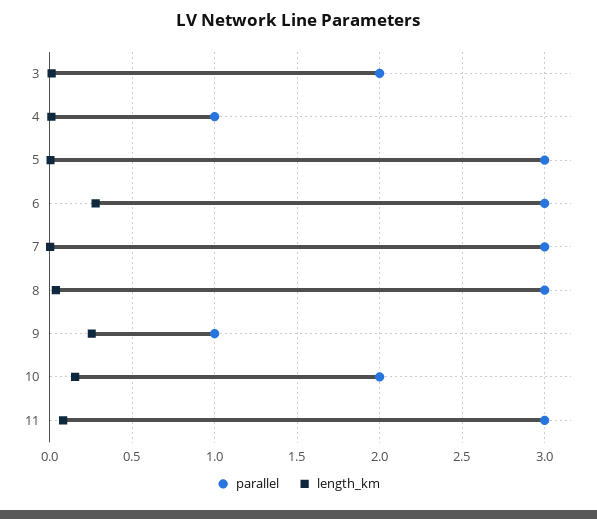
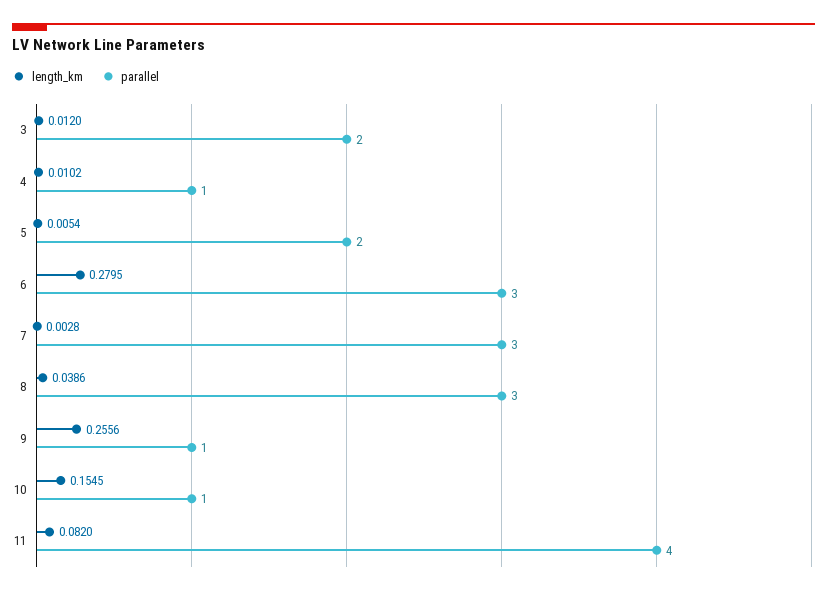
  {
    "parallel": {
      "3": 2,
      "4": 1,
-     "5": 3,
+     "5": 2,
      "6": 3,
      "7": 3,
      "8": 3,
      "9": 1,
-     "10": 2,
+     "10": 1,
-     "11": 3
+     "11": 4
    },
    "length_km": {
      "3": 0.012,
      "4": 0.0102,
      "5": 0.0054,
      "6": 0.2795,
      "7": 0.0028,
      "8": 0.0386,
      "9": 0.2556,
      "10": 0.1545,
      "11": 0.082
    }
  }

